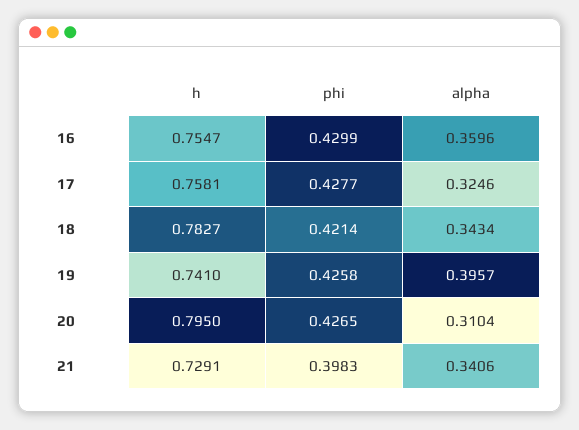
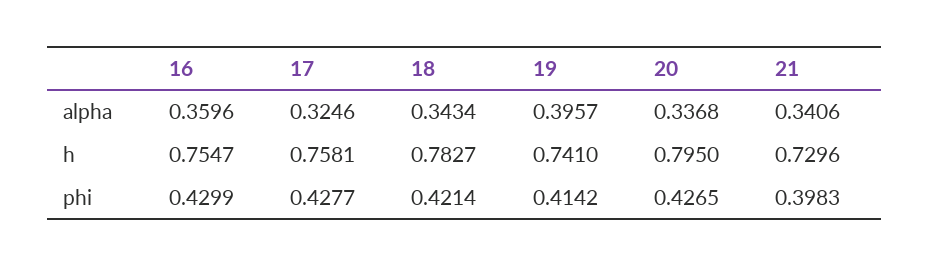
  {
    "h": {
      "16": 0.7547,
      "17": 0.7581,
      "18": 0.7827,
      "19": 0.741,
      "20": 0.795,
-     "21": 0.7291
+     "21": 0.7296
    },
    "phi": {
      "16": 0.4299,
      "17": 0.4277,
      "18": 0.4214,
-     "19": 0.4258,
+     "19": 0.4142,
      "20": 0.4265,
      "21": 0.3983
    },
    "alpha": {
      "16": 0.3596,
      "17": 0.3246,
      "18": 0.3434,
      "19": 0.3957,
-     "20": 0.3104,
+     "20": 0.3368,
      "21": 0.3406
    }
  }

